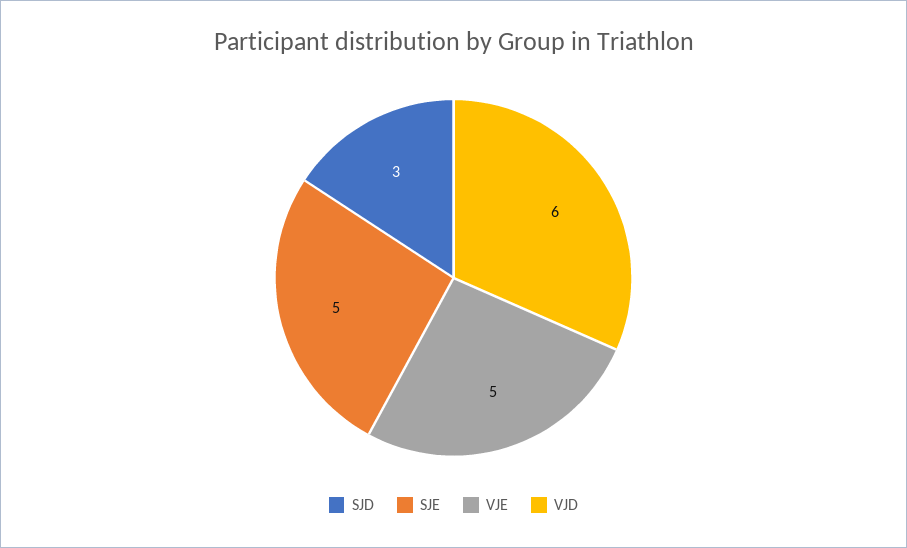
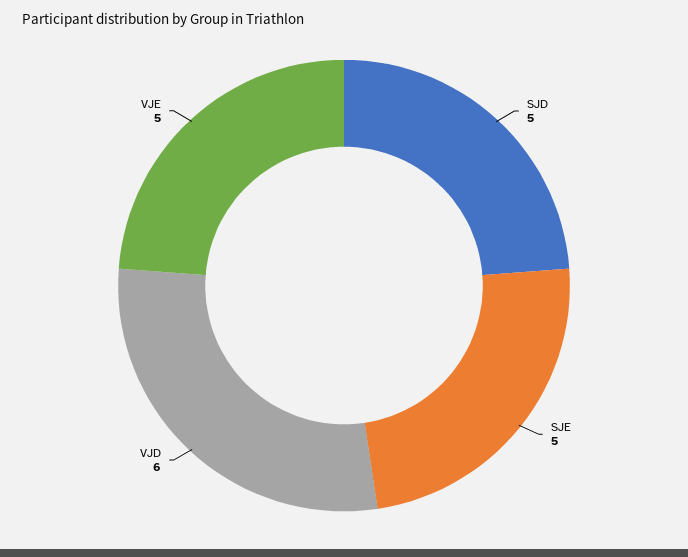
  {
-   "SJD": 3,
+   "SJD": 5,
    "SJE": 5,
    "VJE": 5,
    "VJD": 6
  }

